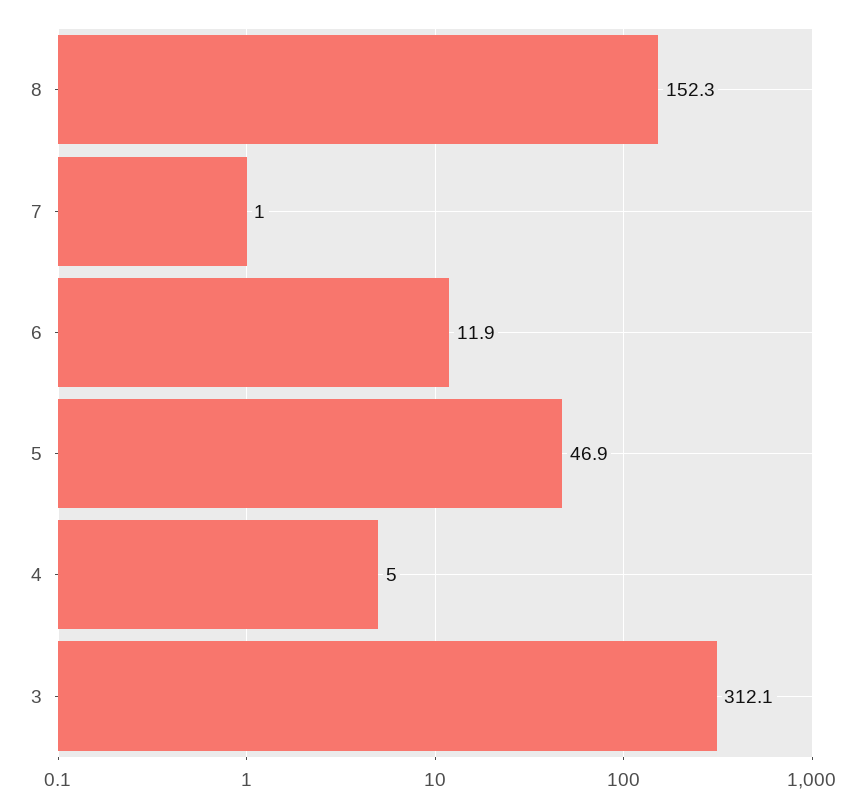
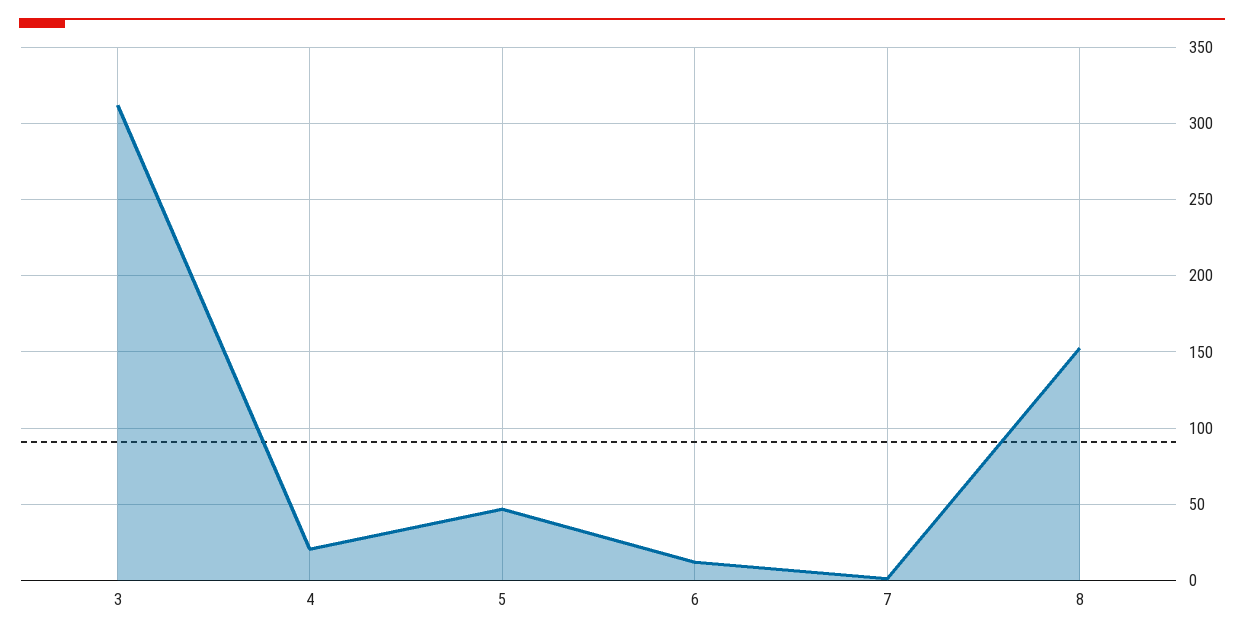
  {
    "8": 152.3,
    "7": 1,
    "6": 11.9,
    "5": 46.9,
-   "4": 5,
+   "4": 20,
    "3": 312.1
  }

